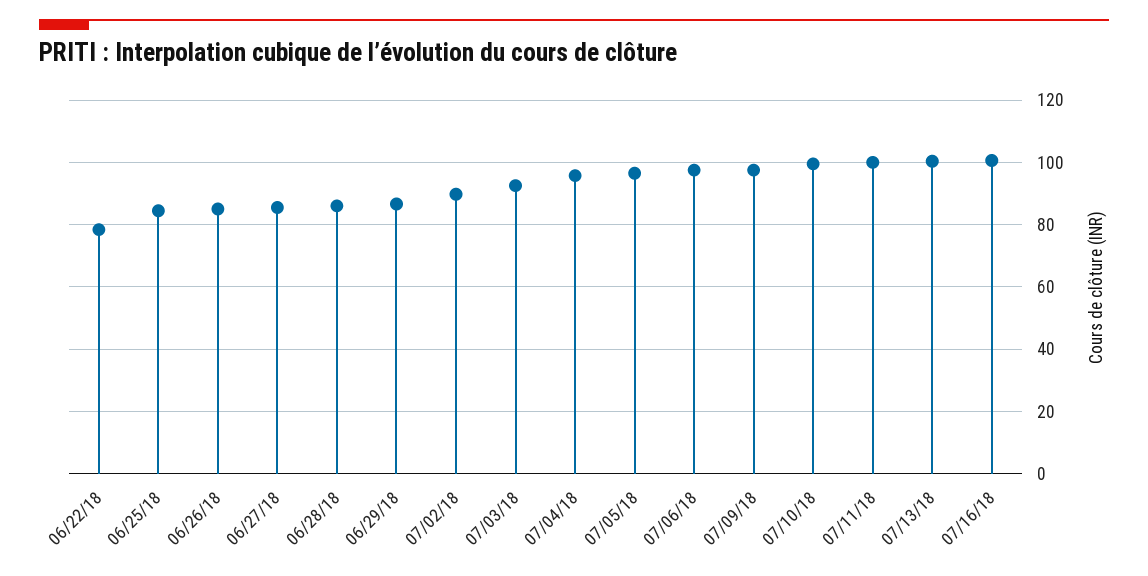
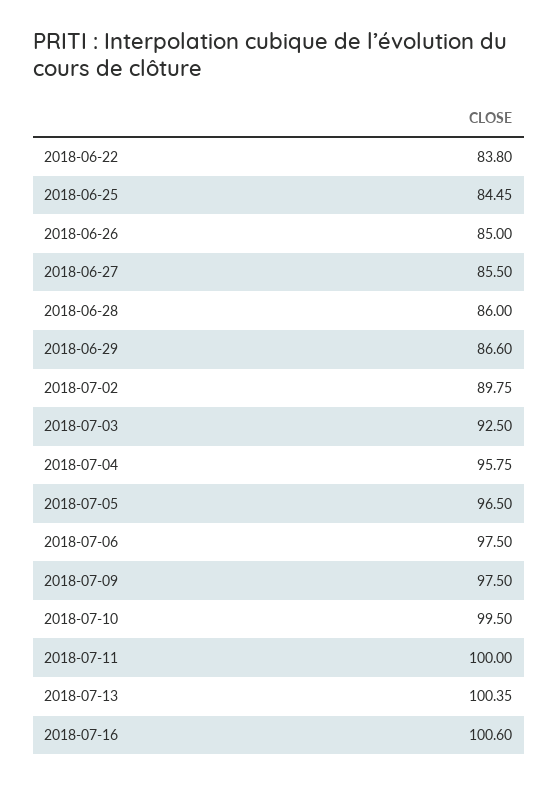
  {
-   "06/22/18": 78,
+   "06/22/18": 83.8,
    "06/25/18": 84.45,
    "06/26/18": 85,
    "06/27/18": 85.5,
    "06/28/18": 86,
    "06/29/18": 86.6,
    "07/02/18": 89.75,
    "07/03/18": 92.5,
    "07/04/18": 95.75,
    "07/05/18": 96.5,
    "07/06/18": 97.5,
    "07/09/18": 97.5,
    "07/10/18": 99.5,
    "07/11/18": 100,
    "07/13/18": 100.35,
    "07/16/18": 100.6
  }

